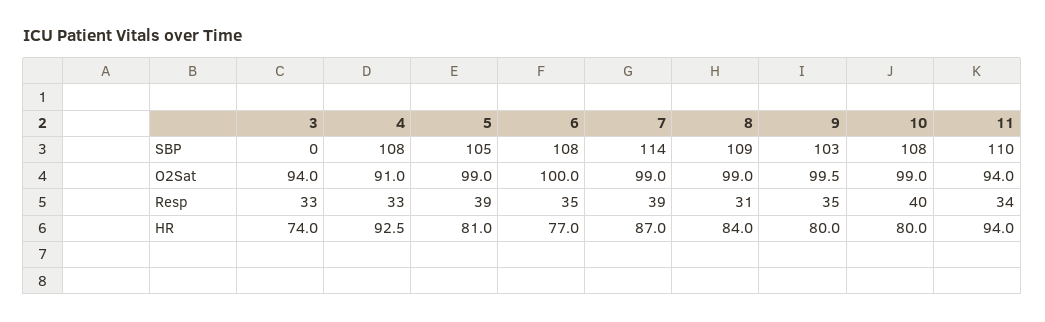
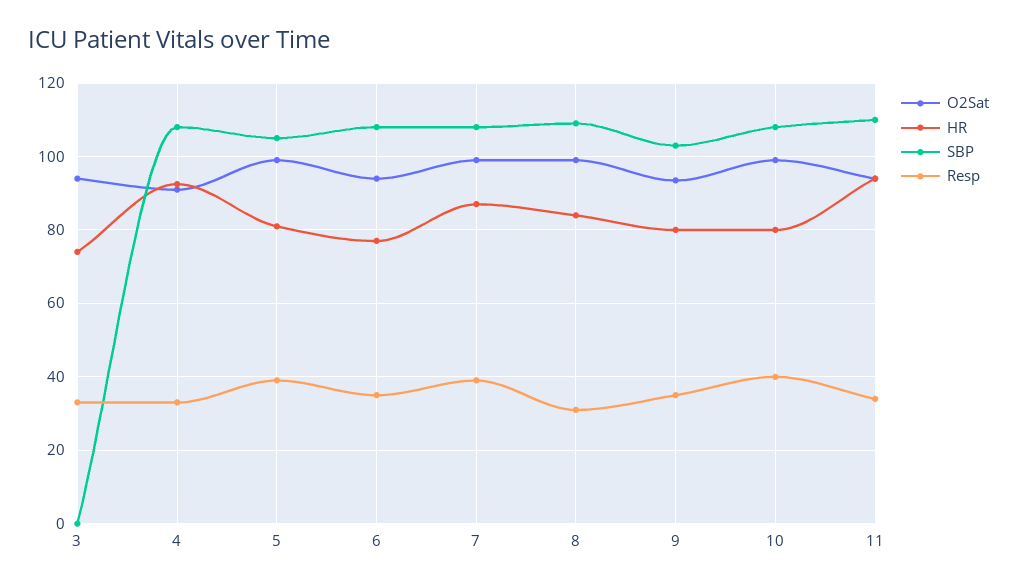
  {
    "SBP": {
      "3": 0,
      "4": 108,
      "5": 105,
      "6": 108,
-     "7": 114,
+     "7": 108,
      "8": 109,
      "9": 103,
      "10": 108,
      "11": 110
    },
    "O2Sat": {
      "3": 94,
      "4": 91,
      "5": 99,
-     "6": 100,
+     "6": 94,
      "7": 99,
      "8": 99,
-     "9": 99.5,
+     "9": 94,
      "10": 99,
      "11": 94
    },
    "Resp": {
      "3": 33,
      "4": 33,
      "5": 39,
      "6": 35,
      "7": 39,
      "8": 31,
      "9": 35,
      "10": 40,
      "11": 34
    },
    "HR": {
      "3": 74,
      "4": 92.5,
      "5": 81,
      "6": 77,
      "7": 87,
      "8": 84,
      "9": 80,
      "10": 80,
      "11": 94
    }
  }

